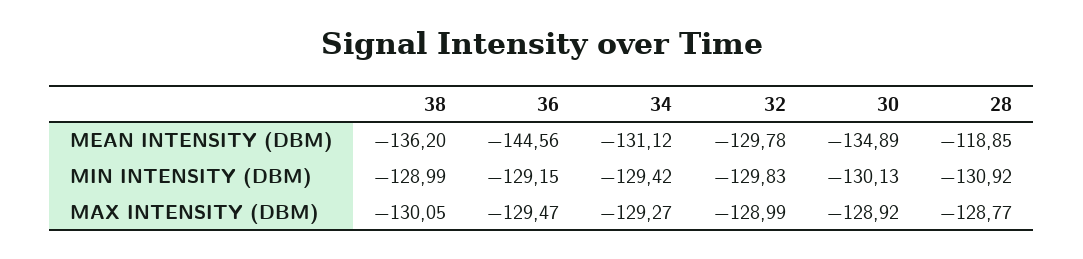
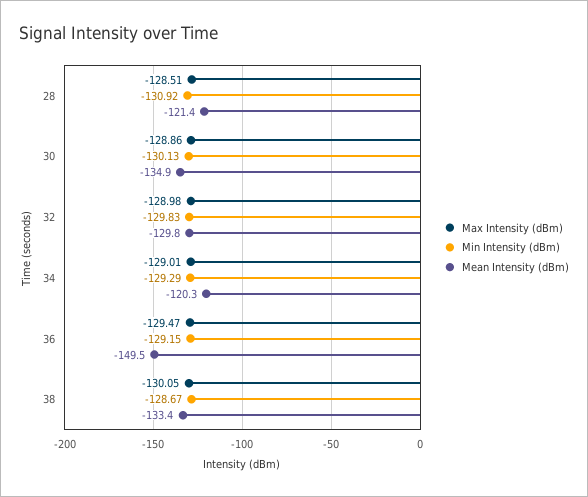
  {
    "MEAN INTENSITY (DBM)": {
-     "38": -136.2,
+     "38": -133.4,
-     "36": -144.56,
+     "36": -149.5,
-     "34": -131.12,
+     "34": -120.3,
      "32": -129.78,
      "30": -134.89,
-     "28": -118.85
+     "28": -121.4
    },
    "MIN INTENSITY (DBM)": {
-     "38": -128.99,
+     "38": -128.67,
      "36": -129.15,
-     "34": -129.42,
+     "34": -129.29,
      "32": -129.83,
      "30": -130.13,
      "28": -130.92
    },
    "MAX INTENSITY (DBM)": {
      "38": -130.05,
      "36": -129.47,
-     "34": -129.27,
+     "34": -129.01,
-     "32": -128.99,
+     "32": -128.98,
-     "30": -128.92,
+     "30": -128.86,
-     "28": -128.77
+     "28": -128.51
    }
  }

